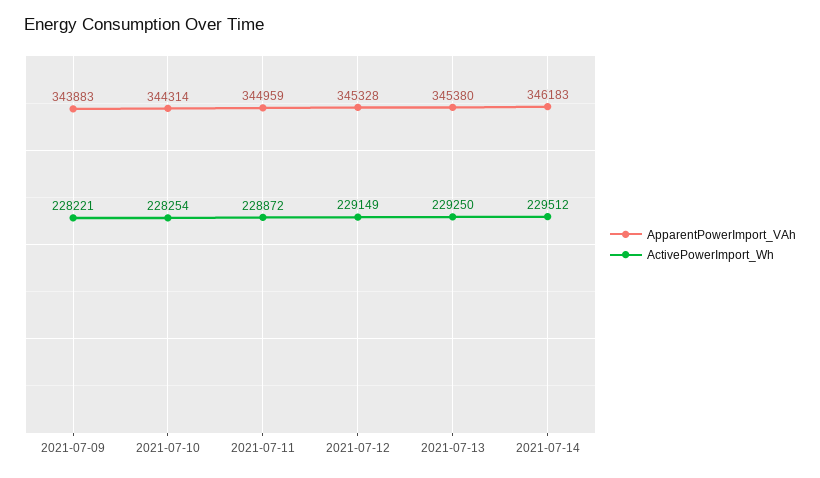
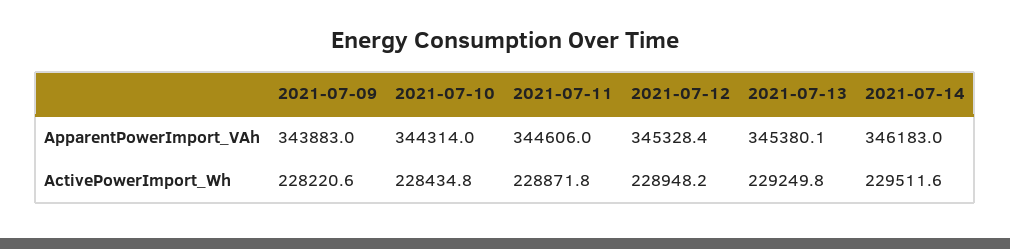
  {
    "ApparentPowerImport_VAh": {
      "2021-07-09": 343883,
      "2021-07-10": 344314,
-     "2021-07-11": 344959,
+     "2021-07-11": 344606,
      "2021-07-12": 345328.4,
      "2021-07-13": 345380.1,
      "2021-07-14": 346183
    },
    "ActivePowerImport_Wh": {
      "2021-07-09": 228220.6,
-     "2021-07-10": 228254,
+     "2021-07-10": 228434.8,
      "2021-07-11": 228871.8,
-     "2021-07-12": 229149,
+     "2021-07-12": 228948.2,
      "2021-07-13": 229249.8,
      "2021-07-14": 229511.6
    }
  }

